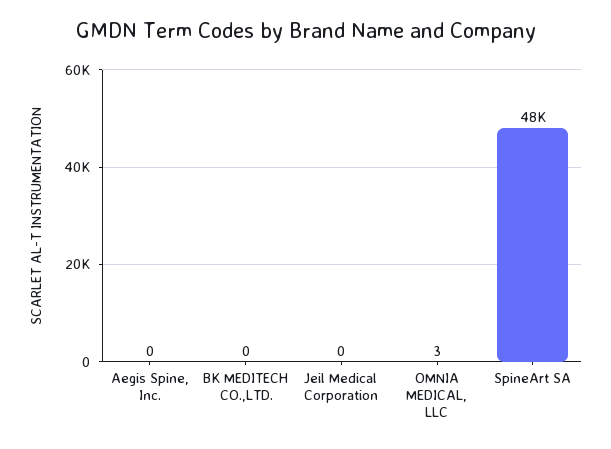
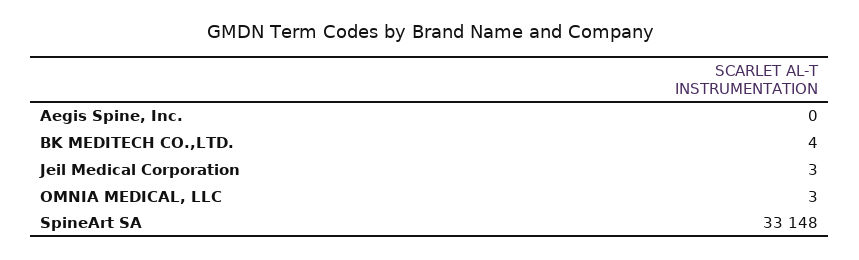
  {
    "Aegis Spine, Inc.": 0,
-   "BK MEDITECH CO.,LTD.": 0,
+   "BK MEDITECH CO.,LTD.": 4,
-   "Jeil Medical Corporation": 0,
+   "Jeil Medical Corporation": 3,
    "OMNIA MEDICAL, LLC": 3,
-   "SpineArt SA": 48000
+   "SpineArt SA": 33148
  }

